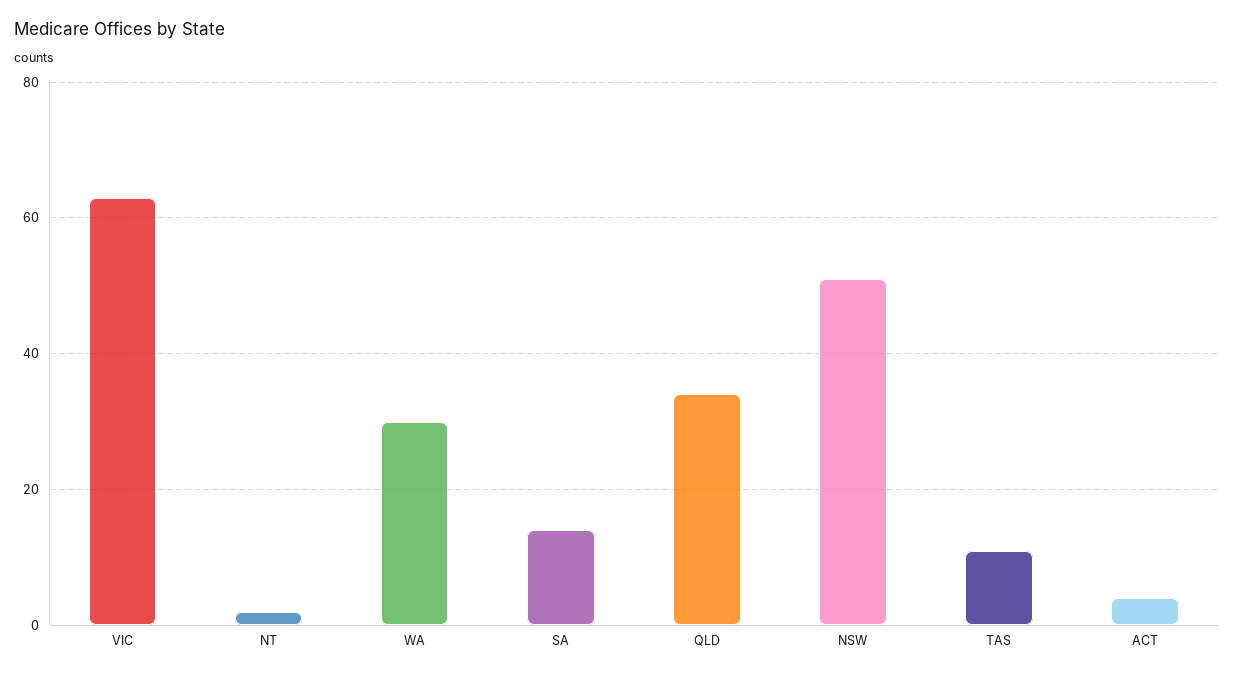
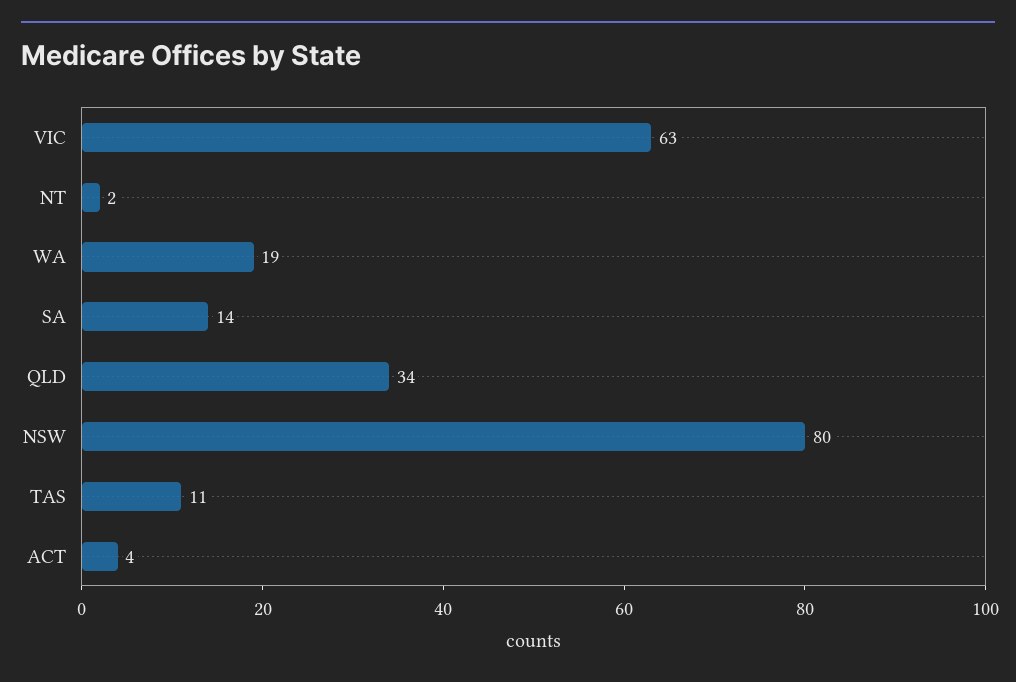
  {
    "VIC": 63,
    "NT": 2,
-   "WA": 30,
+   "WA": 19,
    "SA": 14,
    "QLD": 34,
-   "NSW": 50,
+   "NSW": 80,
    "TAS": 11,
    "ACT": 4
  }

